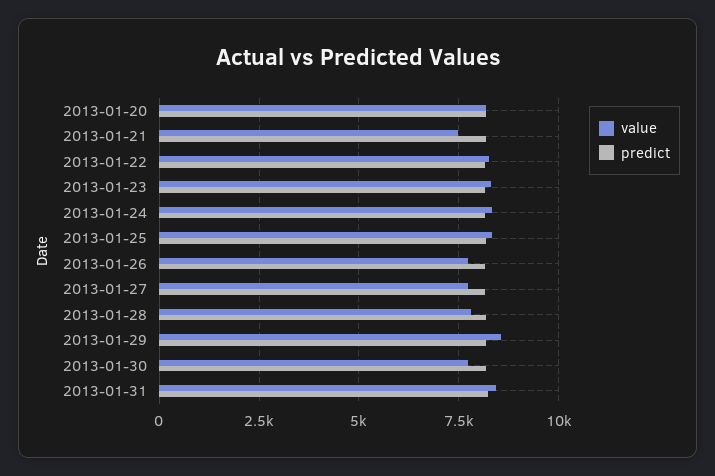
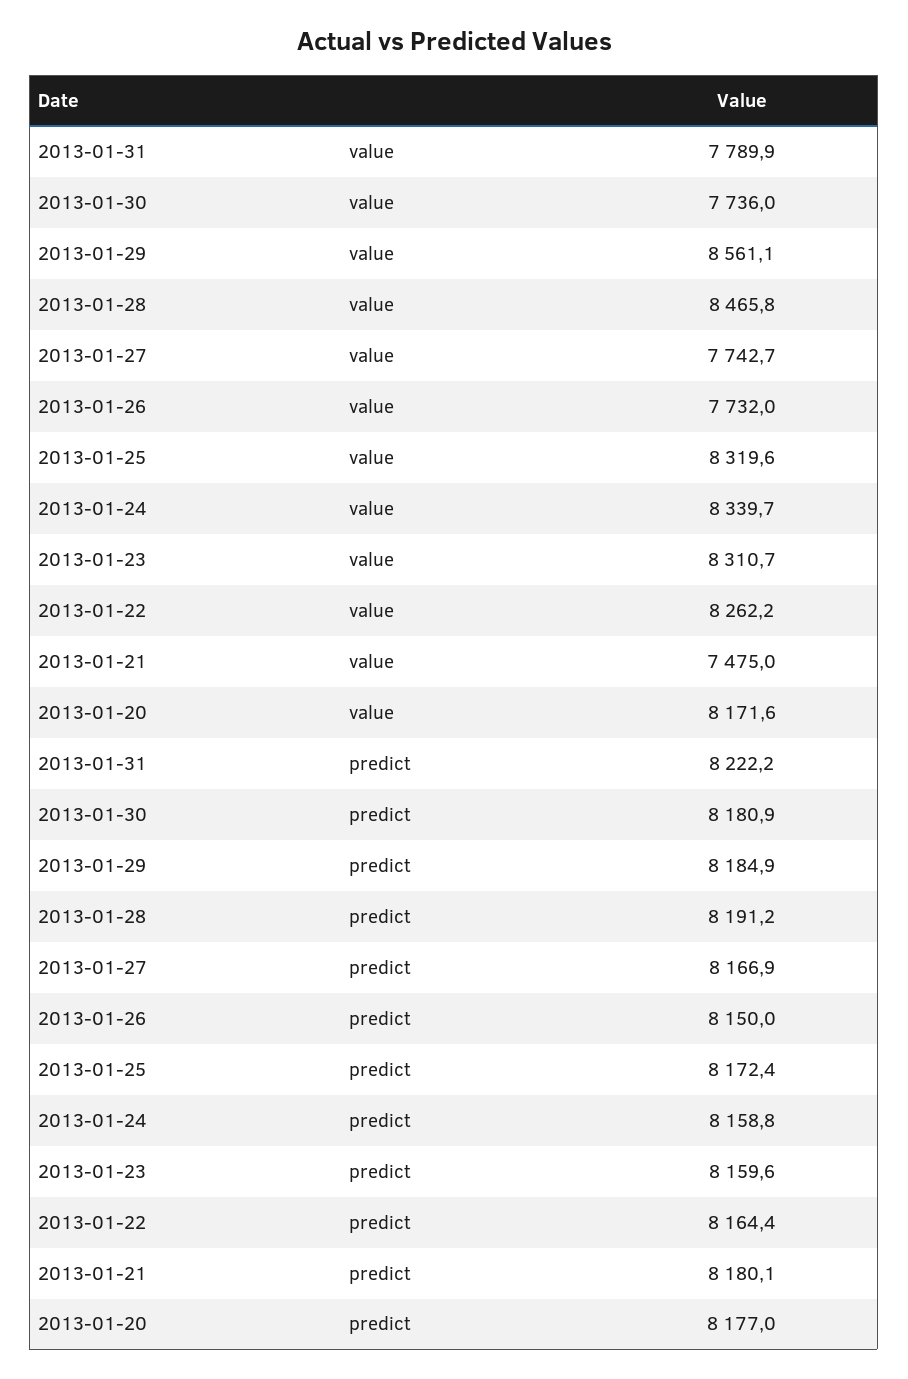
  {
    "value": {
      "2013-01-20": 8171.6,
      "2013-01-21": 7475,
      "2013-01-22": 8262.2,
      "2013-01-23": 8310.7,
      "2013-01-24": 8339.7,
      "2013-01-25": 8319.6,
      "2013-01-26": 7732,
      "2013-01-27": 7742.7,
-     "2013-01-28": 7750,
+     "2013-01-28": 8465.8,
      "2013-01-29": 8561.1,
      "2013-01-30": 7736,
-     "2013-01-31": 8500
+     "2013-01-31": 7789.9
    },
    "predict": {
      "2013-01-20": 8177,
      "2013-01-21": 8180.1,
      "2013-01-22": 8164.4,
      "2013-01-23": 8159.6,
      "2013-01-24": 8158.8,
      "2013-01-25": 8172.4,
      "2013-01-26": 8150,
      "2013-01-27": 8166.9,
      "2013-01-28": 8191.2,
      "2013-01-29": 8184.9,
      "2013-01-30": 8180.9,
      "2013-01-31": 8222.2
    }
  }

